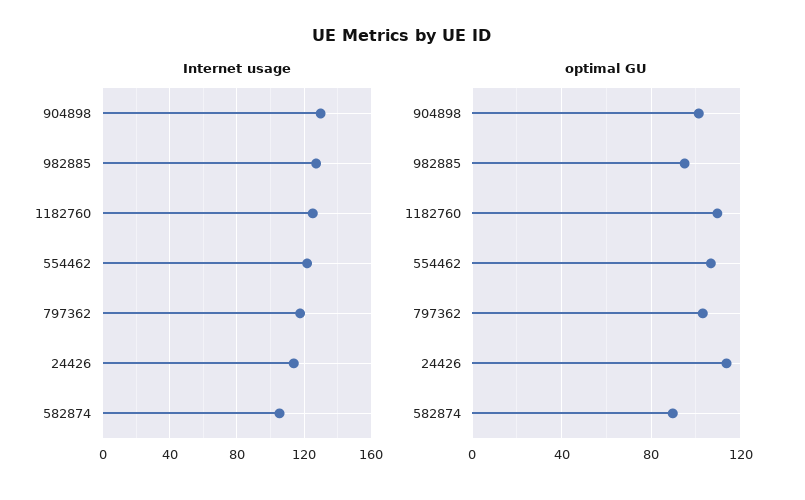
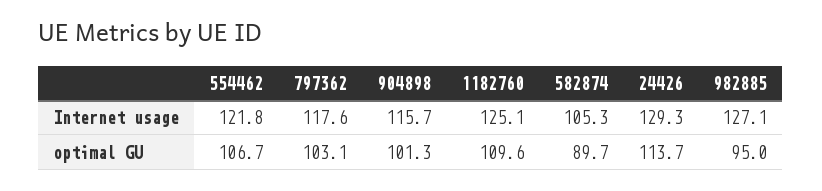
  {
    "Internet usage": {
-     "904898": 130,
+     "904898": 115.7,
      "982885": 127.1,
      "1182760": 125.1,
      "554462": 121.8,
      "797362": 117.6,
-     "24426": 115,
+     "24426": 129.3,
      "582874": 105.3
    },
    "optimal GU": {
      "904898": 101.3,
      "982885": 95,
      "1182760": 109.6,
      "554462": 106.7,
      "797362": 103.1,
      "24426": 113.7,
      "582874": 89.7
    }
  }

